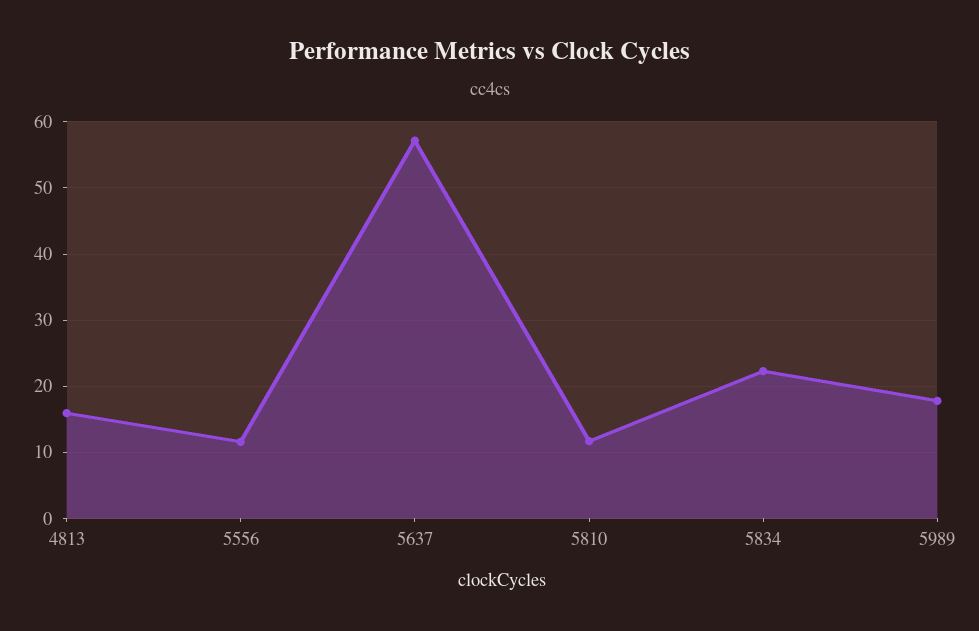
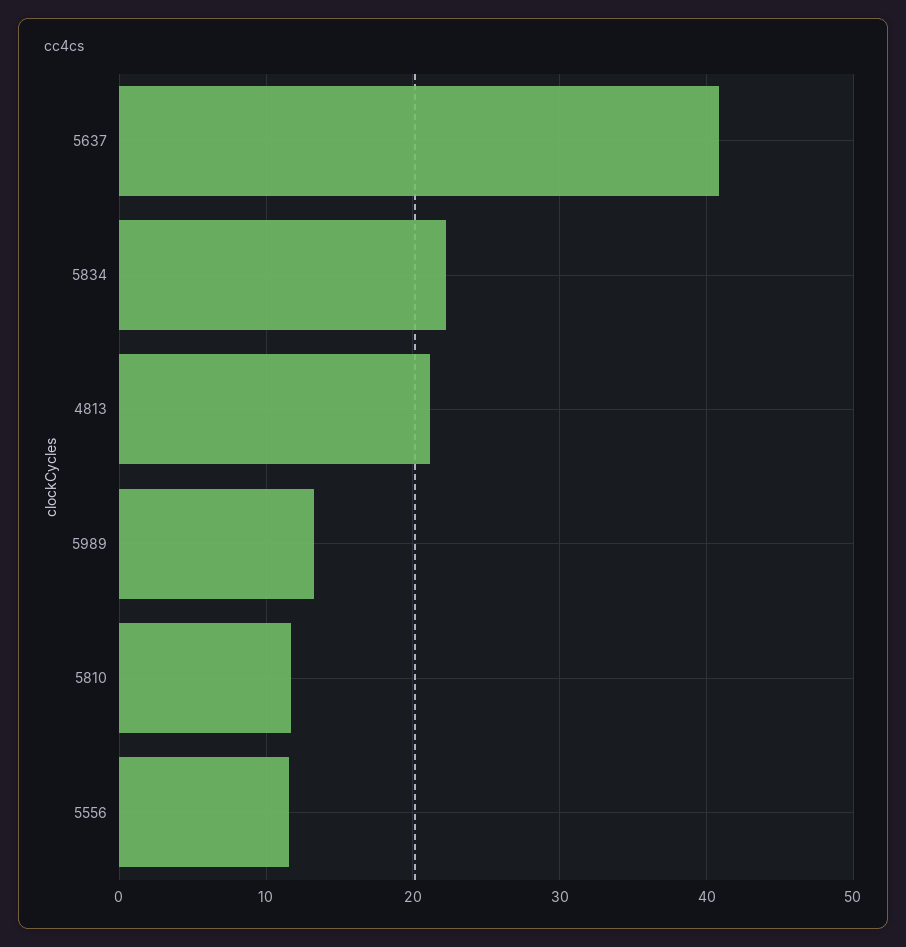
  {
-   "4813": 16,
+   "4813": 21,
    "5556": 12,
-   "5637": 57,
+   "5637": 41,
    "5810": 12,
    "5834": 22,
-   "5989": 18
+   "5989": 13
  }

